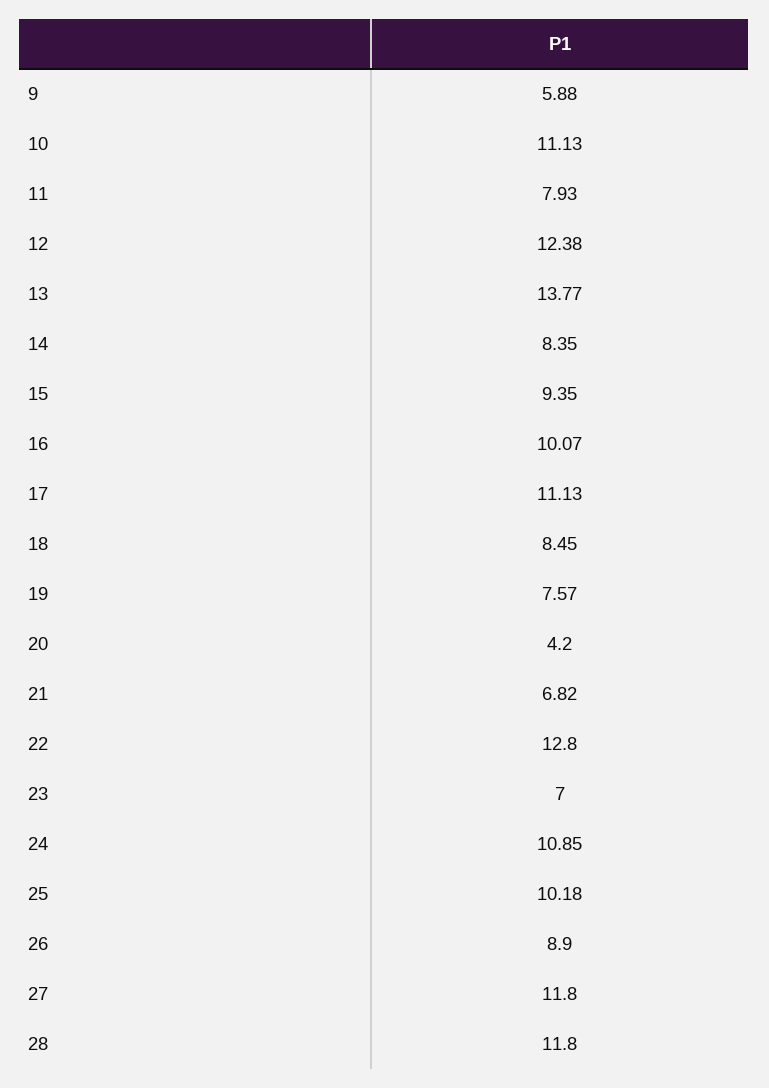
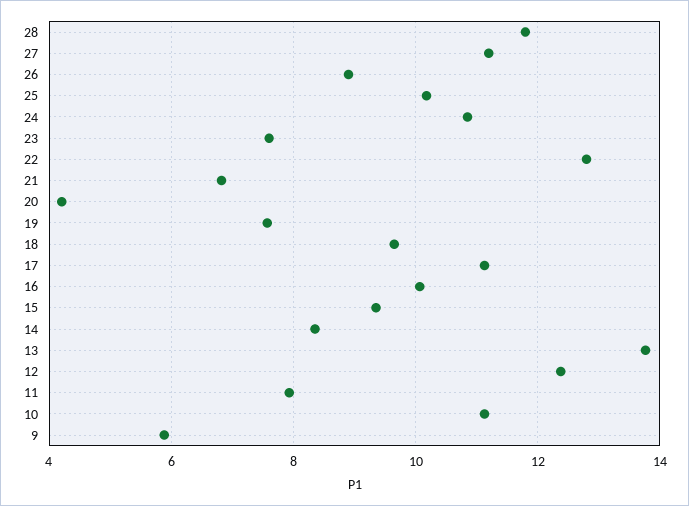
  {
    "9": 5.88,
    "10": 11.13,
    "11": 7.93,
    "12": 12.38,
    "13": 13.77,
    "14": 8.35,
    "15": 9.35,
    "16": 10.07,
    "17": 11.13,
-   "18": 8.45,
+   "18": 9.6,
    "19": 7.57,
    "20": 4.2,
    "21": 6.82,
    "22": 12.8,
-   "23": 7,
+   "23": 7.6,
    "24": 10.85,
    "25": 10.18,
    "26": 8.9,
-   "27": 11.8,
+   "27": 11.2,
    "28": 11.8
  }

